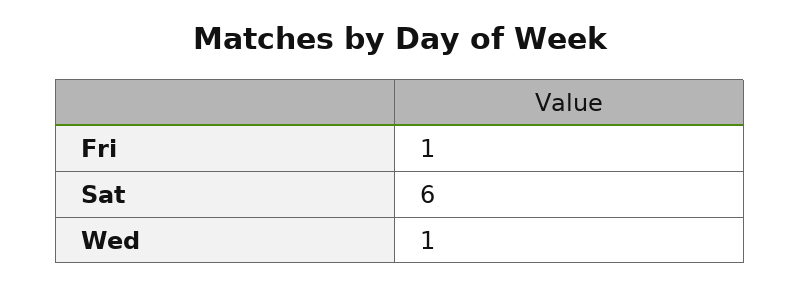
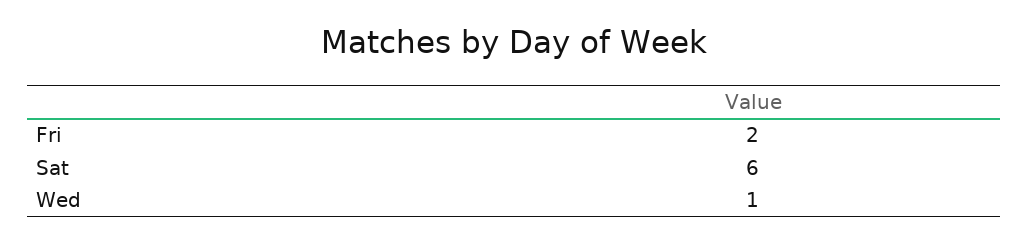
  {
-   "Fri": 1,
+   "Fri": 2,
    "Sat": 6,
    "Wed": 1
  }

